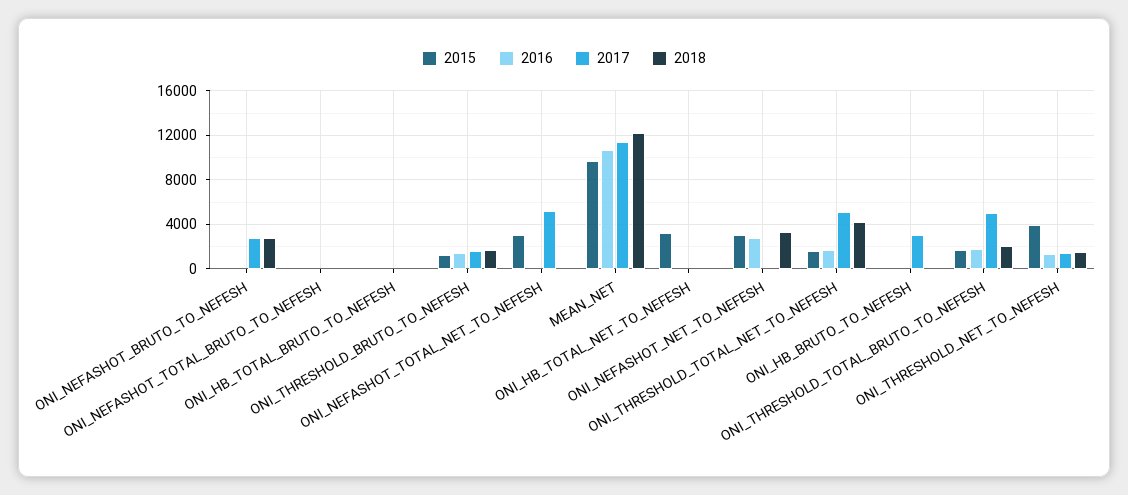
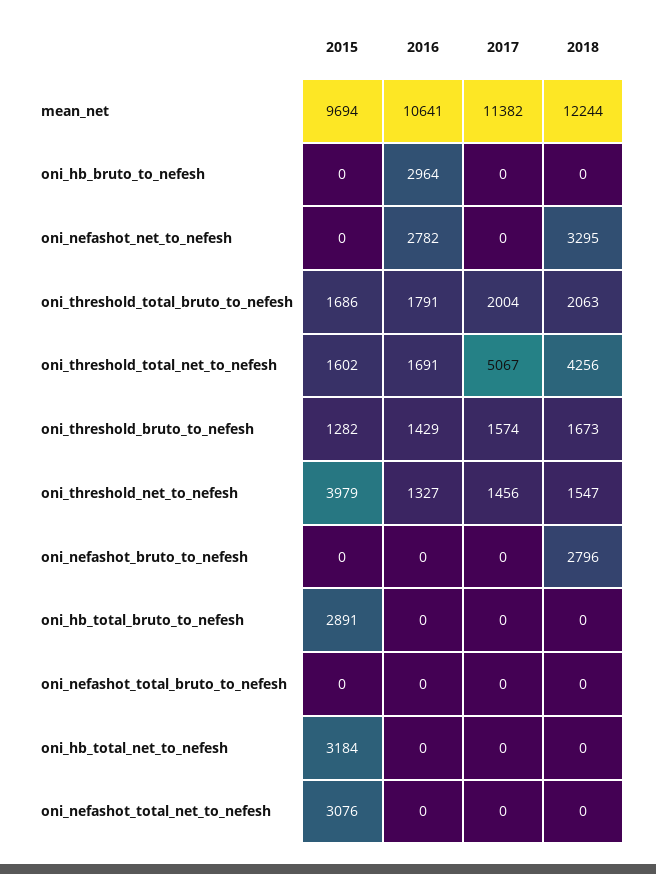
  {
    "2015": {
      "ONI_NEFASHOT_BRUTO_TO_NEFESH": 0,
      "ONI_NEFASHOT_TOTAL_BRUTO_TO_NEFESH": 0,
-     "ONI_HB_TOTAL_BRUTO_TO_NEFESH": 0,
+     "ONI_HB_TOTAL_BRUTO_TO_NEFESH": 2891,
      "ONI_THRESHOLD_BRUTO_TO_NEFESH": 1282,
      "ONI_NEFASHOT_TOTAL_NET_TO_NEFESH": 3076,
      "MEAN_NET": 9694,
      "ONI_HB_TOTAL_NET_TO_NEFESH": 3184,
-     "ONI_NEFASHOT_NET_TO_NEFESH": 3000,
+     "ONI_NEFASHOT_NET_TO_NEFESH": 0,
      "ONI_THRESHOLD_TOTAL_NET_TO_NEFESH": 1602,
      "ONI_HB_BRUTO_TO_NEFESH": 0,
      "ONI_THRESHOLD_TOTAL_BRUTO_TO_NEFESH": 1686,
      "ONI_THRESHOLD_NET_TO_NEFESH": 3979
    },
    "2016": {
      "ONI_NEFASHOT_BRUTO_TO_NEFESH": 0,
      "ONI_NEFASHOT_TOTAL_BRUTO_TO_NEFESH": 0,
      "ONI_HB_TOTAL_BRUTO_TO_NEFESH": 0,
      "ONI_THRESHOLD_BRUTO_TO_NEFESH": 1429,
      "ONI_NEFASHOT_TOTAL_NET_TO_NEFESH": 0,
      "MEAN_NET": 10641,
      "ONI_HB_TOTAL_NET_TO_NEFESH": 0,
      "ONI_NEFASHOT_NET_TO_NEFESH": 2782,
      "ONI_THRESHOLD_TOTAL_NET_TO_NEFESH": 1691,
-     "ONI_HB_BRUTO_TO_NEFESH": 0,
+     "ONI_HB_BRUTO_TO_NEFESH": 2964,
      "ONI_THRESHOLD_TOTAL_BRUTO_TO_NEFESH": 1791,
      "ONI_THRESHOLD_NET_TO_NEFESH": 1327
    },
    "2017": {
-     "ONI_NEFASHOT_BRUTO_TO_NEFESH": 3000,
+     "ONI_NEFASHOT_BRUTO_TO_NEFESH": 0,
      "ONI_NEFASHOT_TOTAL_BRUTO_TO_NEFESH": 0,
      "ONI_HB_TOTAL_BRUTO_TO_NEFESH": 0,
      "ONI_THRESHOLD_BRUTO_TO_NEFESH": 1574,
-     "ONI_NEFASHOT_TOTAL_NET_TO_NEFESH": 5000,
+     "ONI_NEFASHOT_TOTAL_NET_TO_NEFESH": 0,
      "MEAN_NET": 11382,
      "ONI_HB_TOTAL_NET_TO_NEFESH": 0,
      "ONI_NEFASHOT_NET_TO_NEFESH": 0,
      "ONI_THRESHOLD_TOTAL_NET_TO_NEFESH": 5067,
-     "ONI_HB_BRUTO_TO_NEFESH": 3000,
+     "ONI_HB_BRUTO_TO_NEFESH": 0,
-     "ONI_THRESHOLD_TOTAL_BRUTO_TO_NEFESH": 5000,
+     "ONI_THRESHOLD_TOTAL_BRUTO_TO_NEFESH": 2004,
      "ONI_THRESHOLD_NET_TO_NEFESH": 1456
    },
    "2018": {
      "ONI_NEFASHOT_BRUTO_TO_NEFESH": 2796,
      "ONI_NEFASHOT_TOTAL_BRUTO_TO_NEFESH": 0,
      "ONI_HB_TOTAL_BRUTO_TO_NEFESH": 0,
      "ONI_THRESHOLD_BRUTO_TO_NEFESH": 1673,
      "ONI_NEFASHOT_TOTAL_NET_TO_NEFESH": 0,
      "MEAN_NET": 12244,
      "ONI_HB_TOTAL_NET_TO_NEFESH": 0,
      "ONI_NEFASHOT_NET_TO_NEFESH": 3295,
      "ONI_THRESHOLD_TOTAL_NET_TO_NEFESH": 4256,
      "ONI_HB_BRUTO_TO_NEFESH": 0,
      "ONI_THRESHOLD_TOTAL_BRUTO_TO_NEFESH": 2063,
      "ONI_THRESHOLD_NET_TO_NEFESH": 1547
    }
  }

